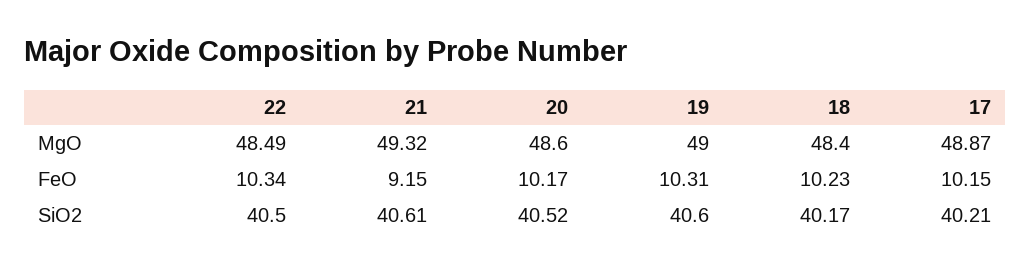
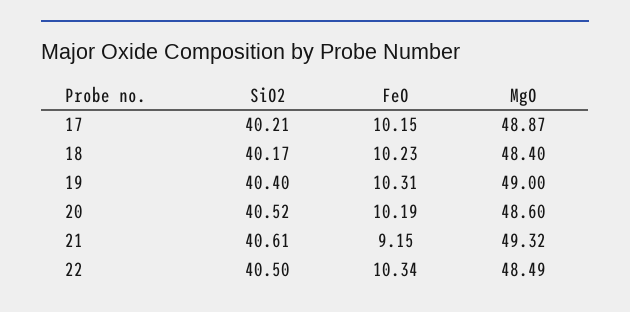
  {
    "22": {
      "MgO": 48.49,
      "FeO": 10.34,
      "SiO2": 40.5
    },
    "21": {
      "MgO": 49.32,
      "FeO": 9.15,
      "SiO2": 40.61
    },
    "20": {
      "MgO": 48.6,
-     "FeO": 10.17,
+     "FeO": 10.19,
      "SiO2": 40.52
    },
    "19": {
      "MgO": 49,
      "FeO": 10.31,
-     "SiO2": 40.6
+     "SiO2": 40.4
    },
    "18": {
      "MgO": 48.4,
      "FeO": 10.23,
      "SiO2": 40.17
    },
    "17": {
      "MgO": 48.87,
      "FeO": 10.15,
      "SiO2": 40.21
    }
  }

